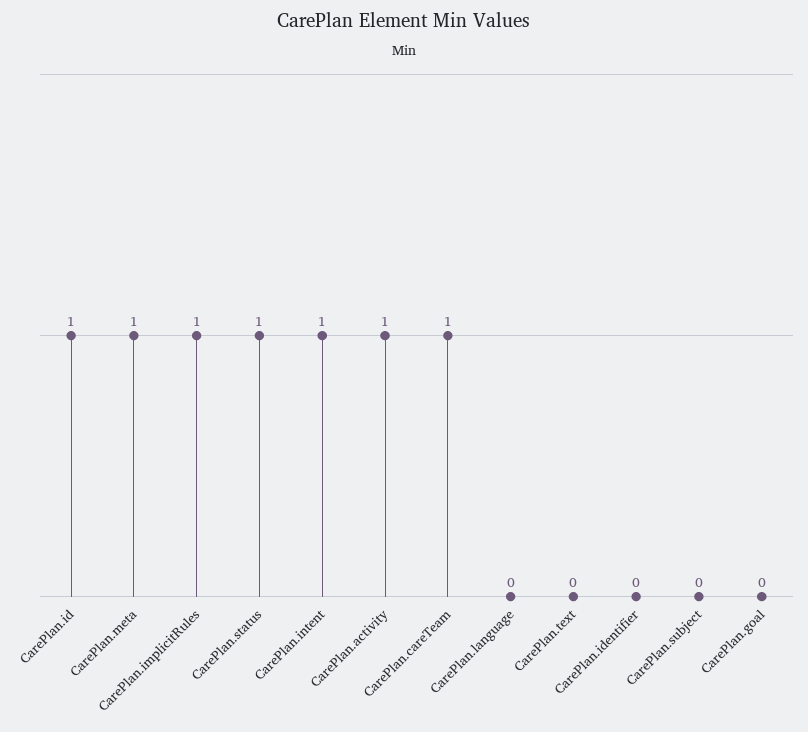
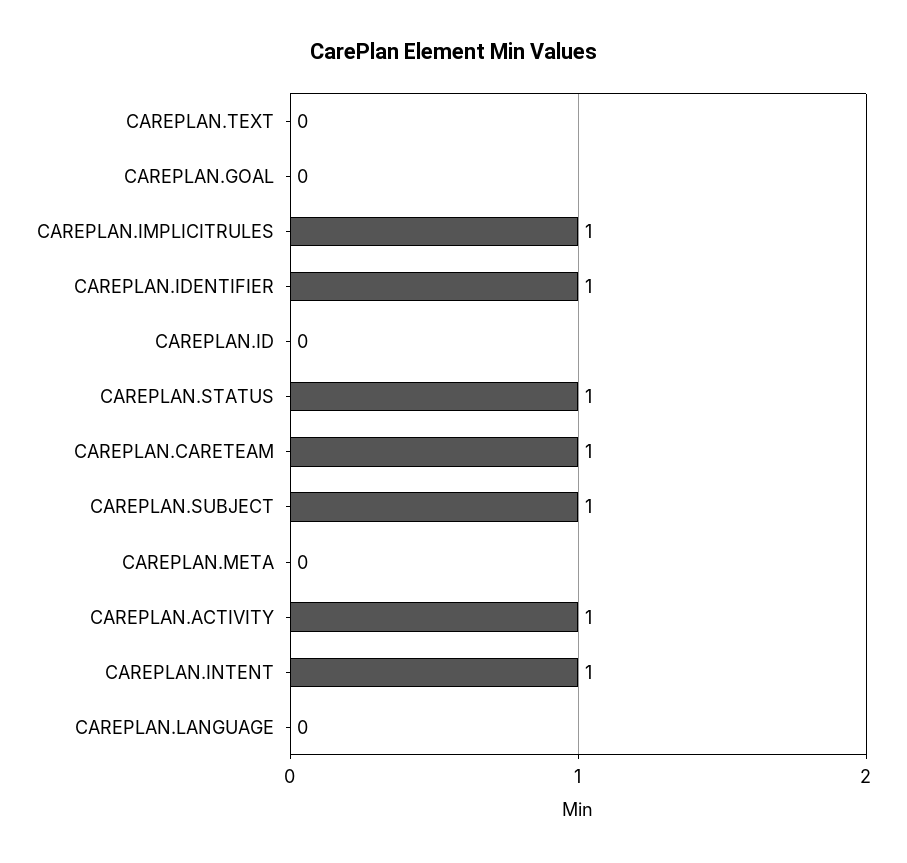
  {
-   "CarePlan.id": 1,
+   "CarePlan.id": 0,
-   "CarePlan.meta": 1,
+   "CarePlan.meta": 0,
    "CarePlan.implicitRules": 1,
    "CarePlan.status": 1,
    "CarePlan.intent": 1,
    "CarePlan.activity": 1,
    "CarePlan.careTeam": 1,
    "CarePlan.language": 0,
    "CarePlan.text": 0,
-   "CarePlan.identifier": 0,
+   "CarePlan.identifier": 1,
-   "CarePlan.subject": 0,
+   "CarePlan.subject": 1,
    "CarePlan.goal": 0
  }

